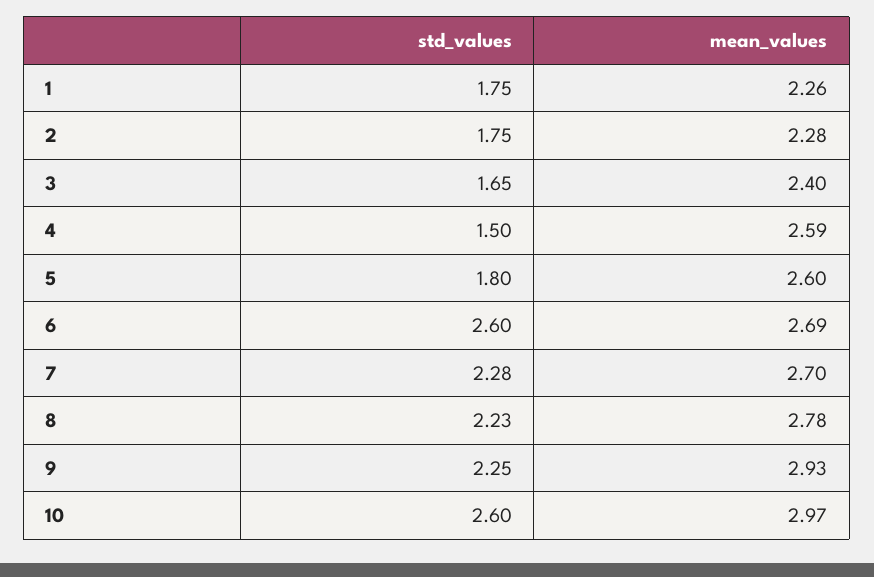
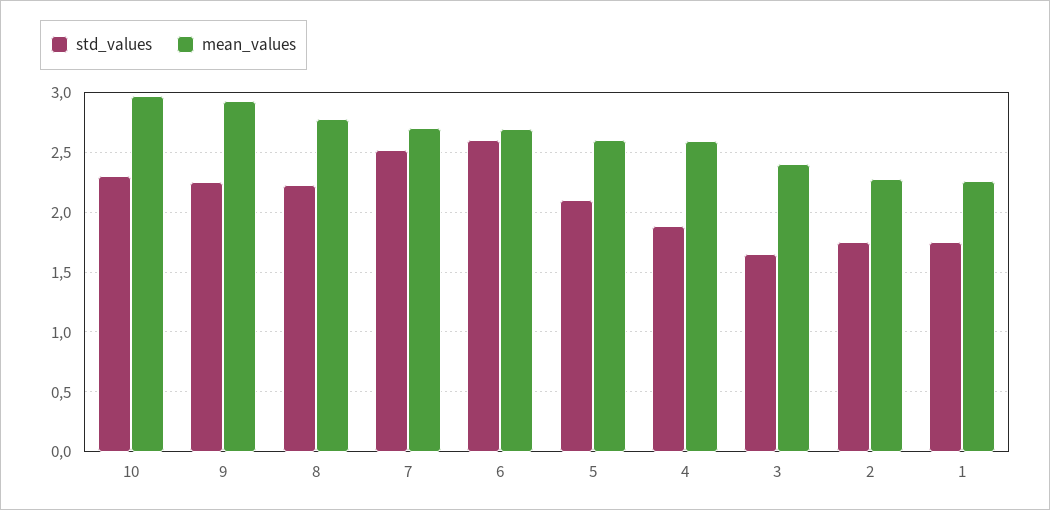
  {
    "std_values": {
      "1": 1.75,
      "2": 1.75,
      "3": 1.65,
-     "4": 1.5,
+     "4": 1.9,
-     "5": 1.8,
+     "5": 2.1,
      "6": 2.6,
-     "7": 2.28,
+     "7": 2.5,
      "8": 2.23,
      "9": 2.25,
-     "10": 2.6
+     "10": 2.3
    },
    "mean_values": {
      "1": 2.26,
      "2": 2.28,
      "3": 2.4,
      "4": 2.59,
      "5": 2.6,
      "6": 2.69,
      "7": 2.7,
      "8": 2.78,
      "9": 2.93,
      "10": 2.97
    }
  }

